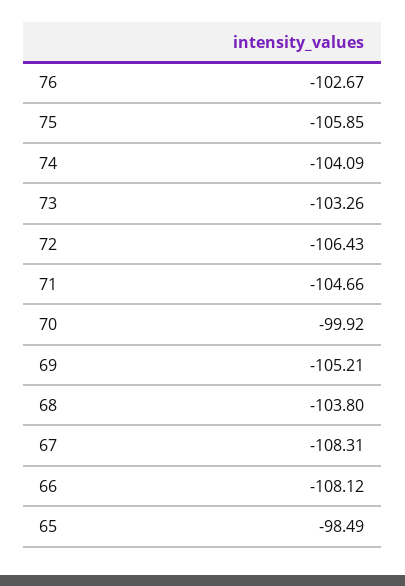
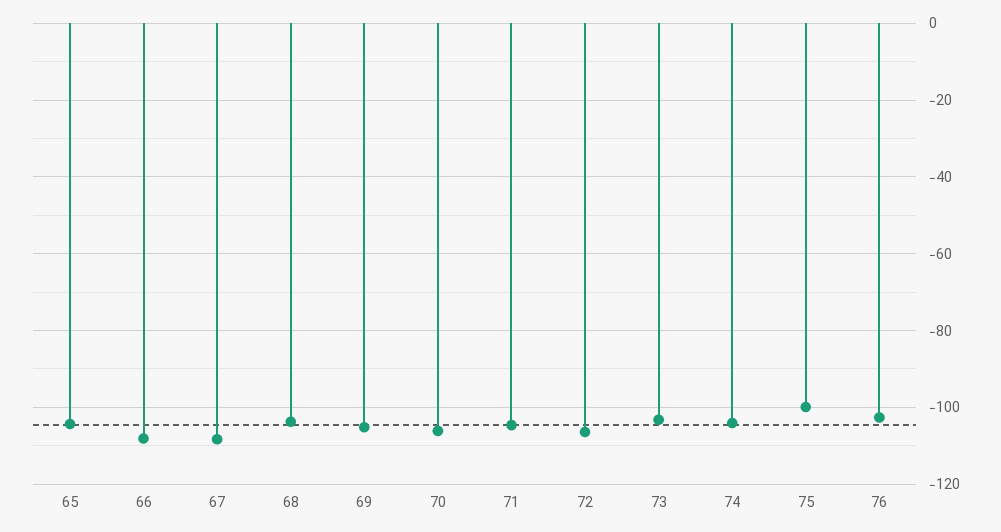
  {
    "76": -102.67,
-   "75": -105.85,
+   "75": -100,
    "74": -104.09,
    "73": -103.26,
    "72": -106.43,
    "71": -104.66,
-   "70": -99.92,
+   "70": -106,
    "69": -105.21,
    "68": -103.8,
    "67": -108.31,
    "66": -108.12,
-   "65": -98.49
+   "65": -104
  }

